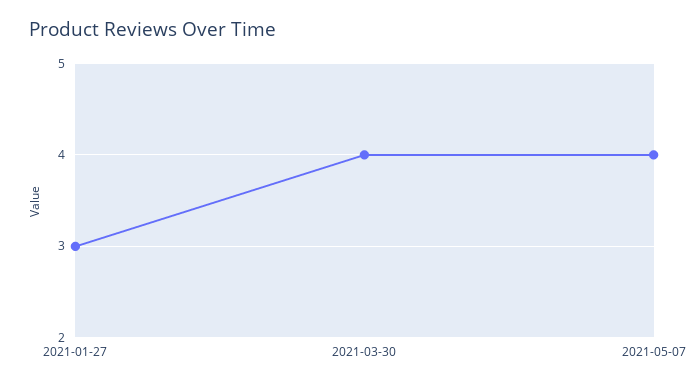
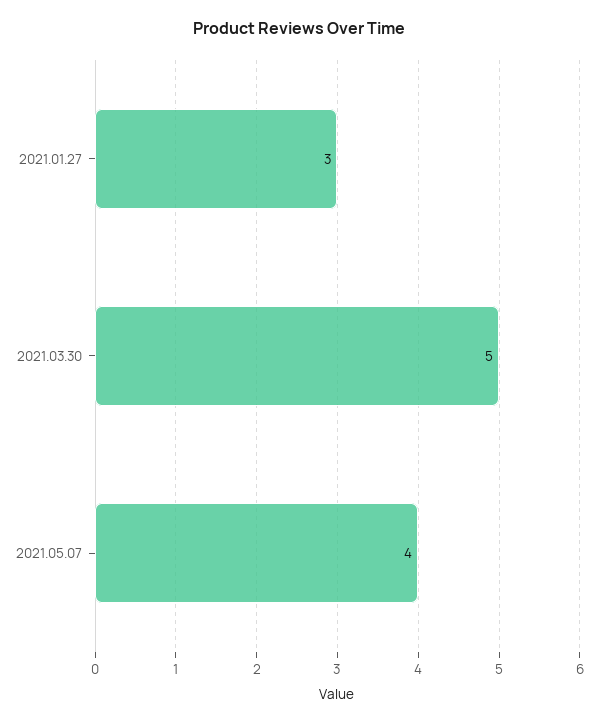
  {
    "2021-01-27": 3,
-   "2021-03-30": 4,
+   "2021-03-30": 5,
    "2021-05-07": 4
  }

